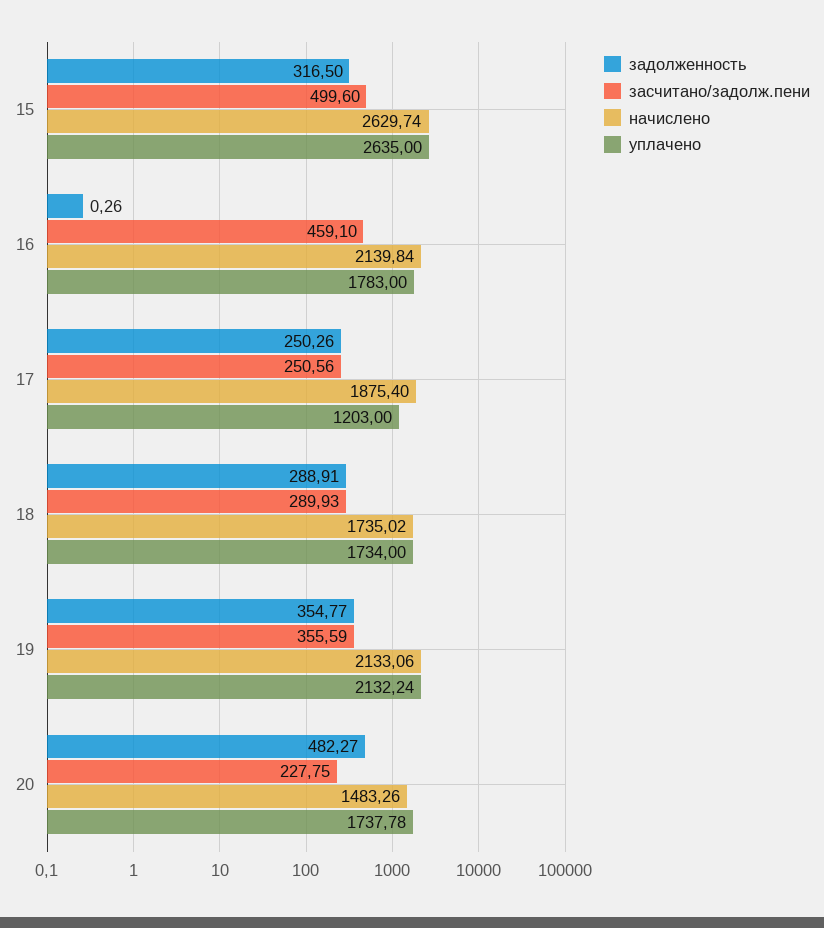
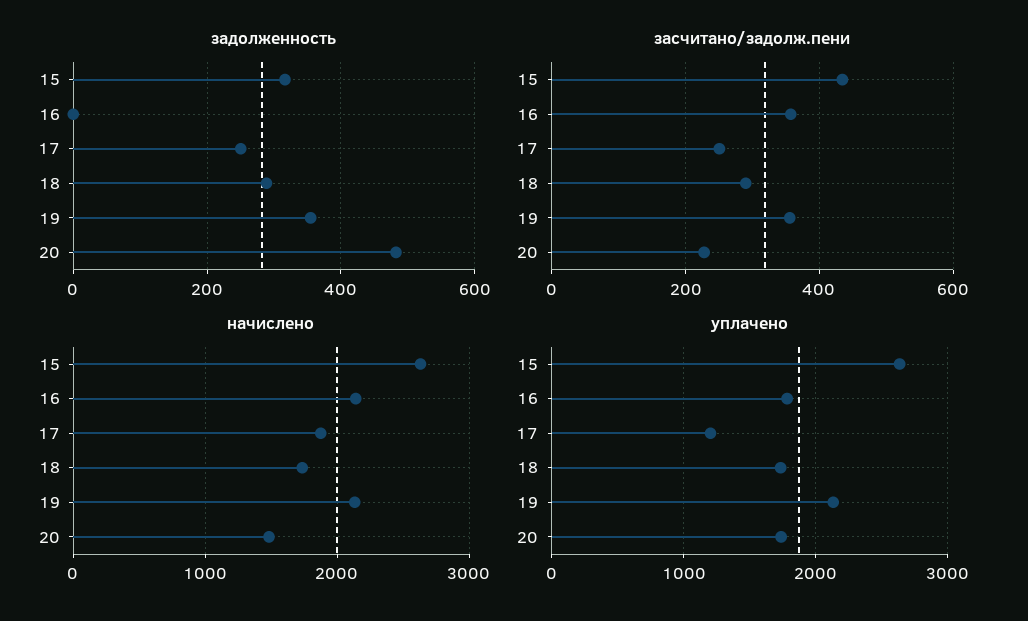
  {
    "задолженность": {
      "15": 316.5,
      "16": 0.26,
      "17": 250.26,
      "18": 288.91,
      "19": 354.77,
      "20": 482.27
    },
    "засчитано/задолж.пени": {
-     "15": 499.6,
+     "15": 440,
-     "16": 459.1,
+     "16": 360,
      "17": 250.56,
      "18": 289.93,
      "19": 355.59,
      "20": 227.75
    },
    "начислено": {
      "15": 2629.74,
      "16": 2139.84,
      "17": 1875.4,
      "18": 1735.02,
      "19": 2133.06,
      "20": 1483.26
    },
    "уплачено": {
      "15": 2635,
      "16": 1783,
      "17": 1203,
      "18": 1734,
      "19": 2132.24,
      "20": 1737.78
    }
  }

